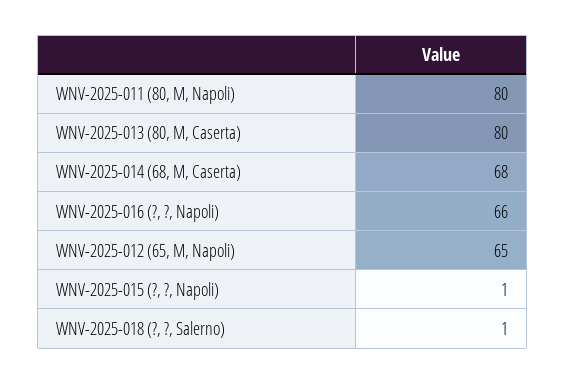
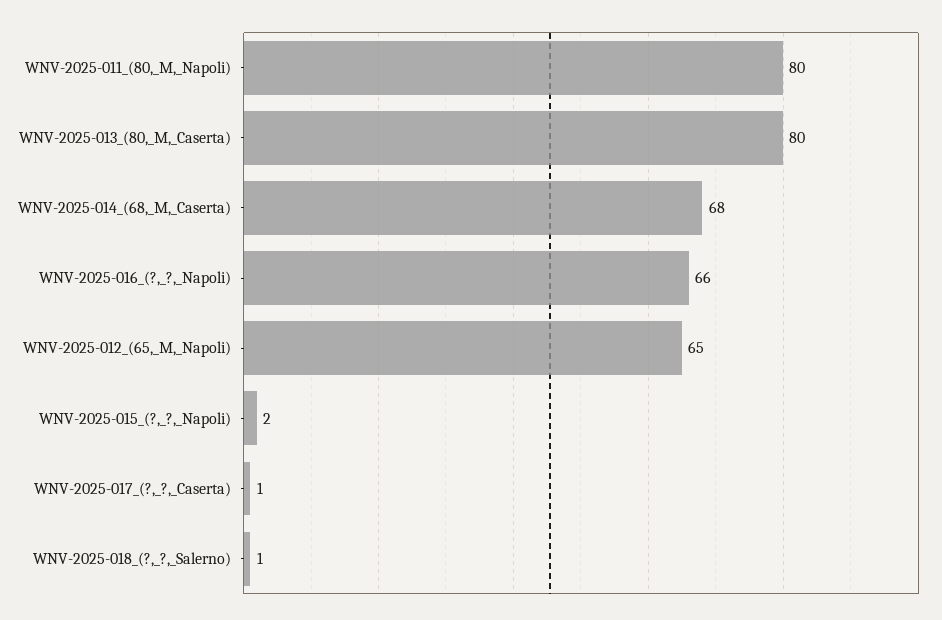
  {
    "WNV-2025-011 (80, M, Napoli)": 80,
    "WNV-2025-013 (80, M, Caserta)": 80,
    "WNV-2025-014 (68, M, Caserta)": 68,
    "WNV-2025-016 (?, ?, Napoli)": 66,
    "WNV-2025-012 (65, M, Napoli)": 65,
-   "WNV-2025-015 (?, ?, Napoli)": 1,
+   "WNV-2025-015 (?, ?, Napoli)": 2,
-   "WNV-2025-018 (?, ?, Salerno)": 1
+   "WNV-2025-018 (?, ?, Salerno)": 1,
+   "WNV-2025-017_(?,_?,_Caserta)": 1
  }

